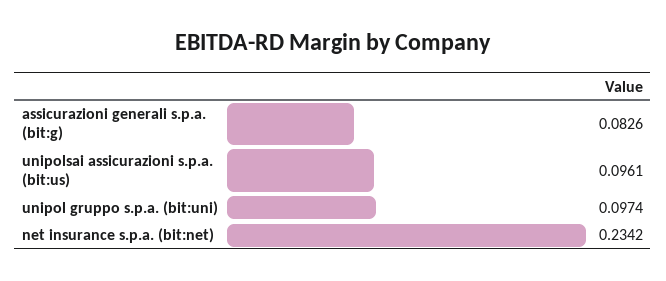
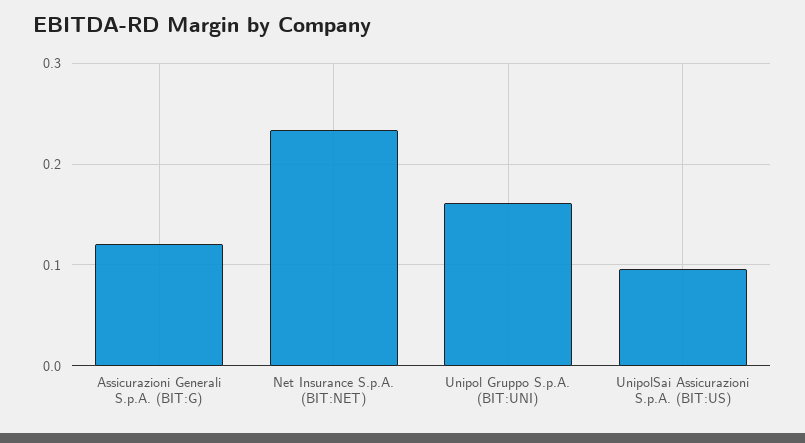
  {
-   "assicurazioni generali s.p.a. (bit:g)": 0.0826,
+   "assicurazioni generali s.p.a. (bit:g)": 0.12,
    "unipolsai assicurazioni s.p.a. (bit:us)": 0.0961,
-   "unipol gruppo s.p.a. (bit:uni)": 0.0974,
+   "unipol gruppo s.p.a. (bit:uni)": 0.16,
    "net insurance s.p.a. (bit:net)": 0.2342
  }

